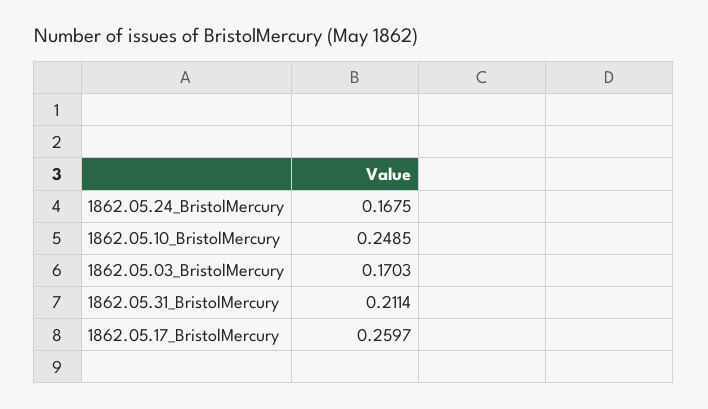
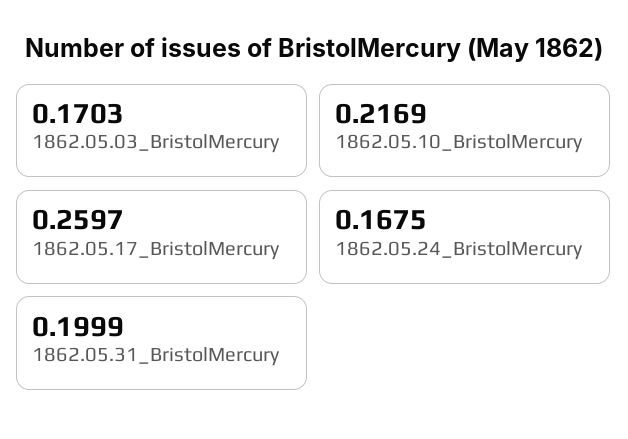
  {
    "1862.05.24_BristolMercury": 0.1675,
-   "1862.05.10_BristolMercury": 0.2485,
+   "1862.05.10_BristolMercury": 0.2169,
    "1862.05.03_BristolMercury": 0.1703,
-   "1862.05.31_BristolMercury": 0.2114,
+   "1862.05.31_BristolMercury": 0.1999,
    "1862.05.17_BristolMercury": 0.2597
  }

